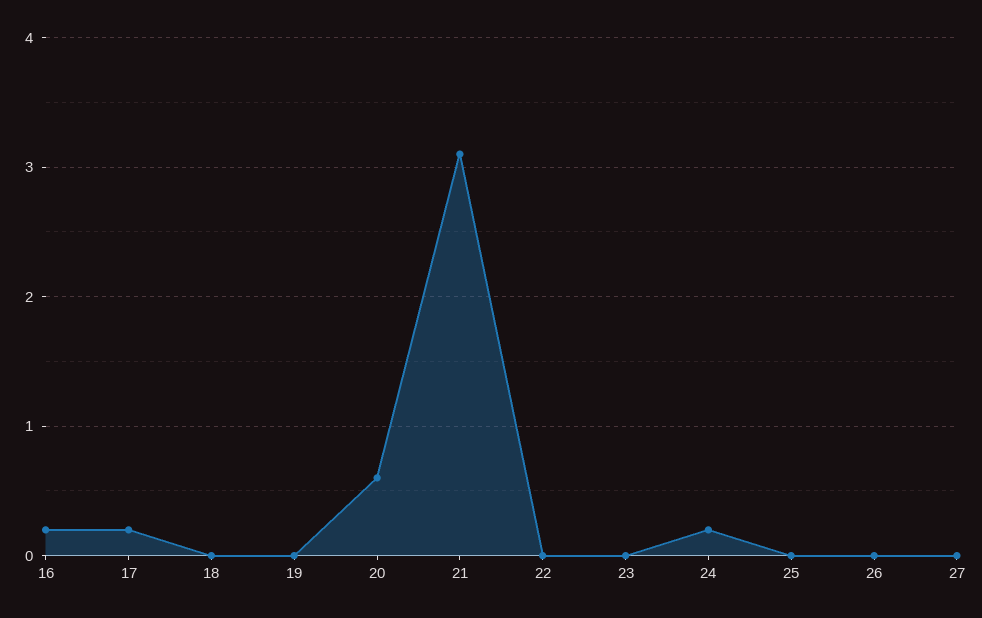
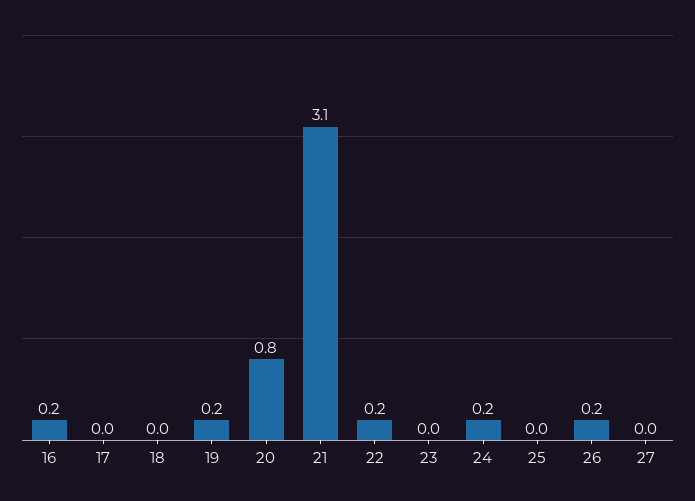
  {
    "16": 0.2,
-   "17": 0.2,
+   "17": 0,
    "18": 0,
-   "19": 0,
+   "19": 0.2,
-   "20": 0.6,
+   "20": 0.8,
    "21": 3.1,
-   "22": 0,
+   "22": 0.2,
    "23": 0,
    "24": 0.2,
    "25": 0,
-   "26": 0,
+   "26": 0.2,
    "27": 0
  }

